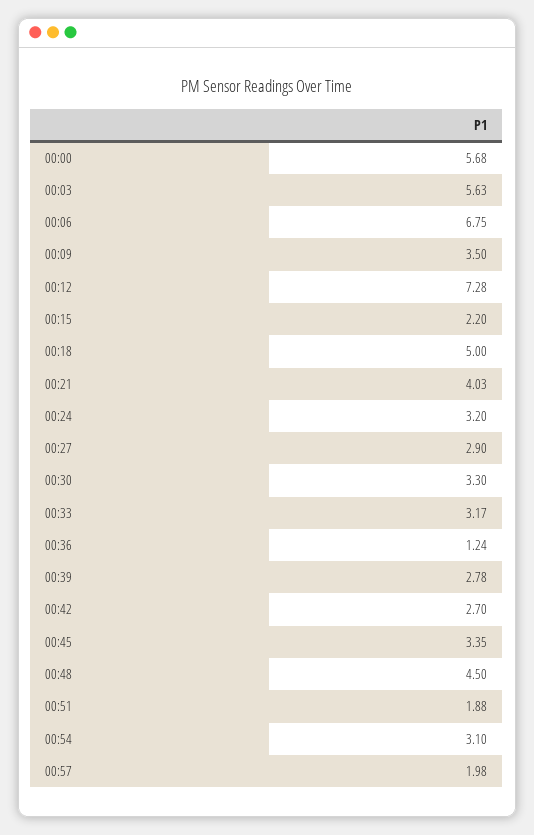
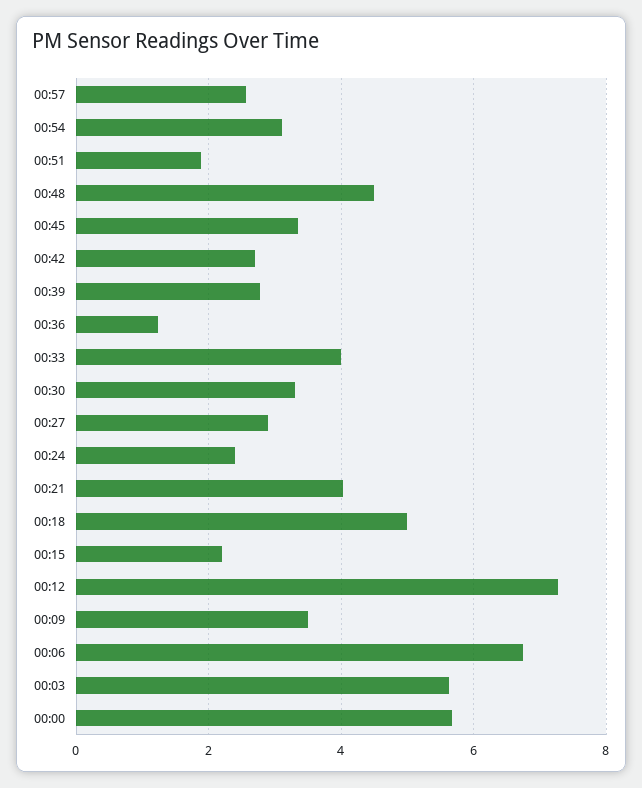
  {
    "00:00": 5.68,
    "00:03": 5.63,
    "00:06": 6.75,
    "00:09": 3.5,
    "00:12": 7.28,
    "00:15": 2.2,
    "00:18": 5,
    "00:21": 4.03,
-   "00:24": 3.2,
+   "00:24": 2.4,
    "00:27": 2.9,
    "00:30": 3.3,
-   "00:33": 3.17,
+   "00:33": 4,
    "00:36": 1.24,
    "00:39": 2.78,
    "00:42": 2.7,
    "00:45": 3.35,
    "00:48": 4.5,
    "00:51": 1.88,
    "00:54": 3.1,
-   "00:57": 1.98
+   "00:57": 2.6
  }

